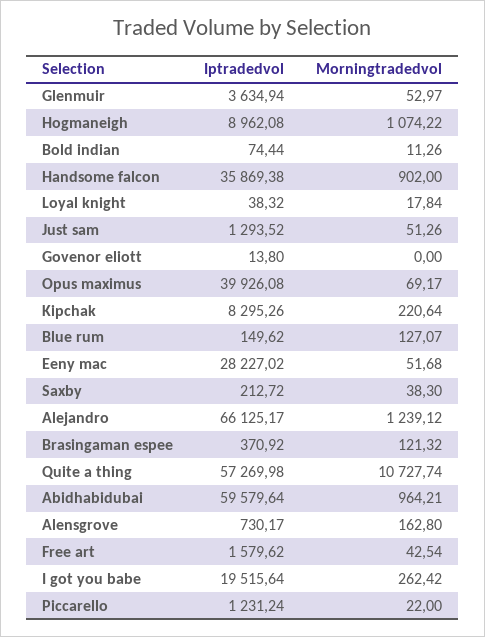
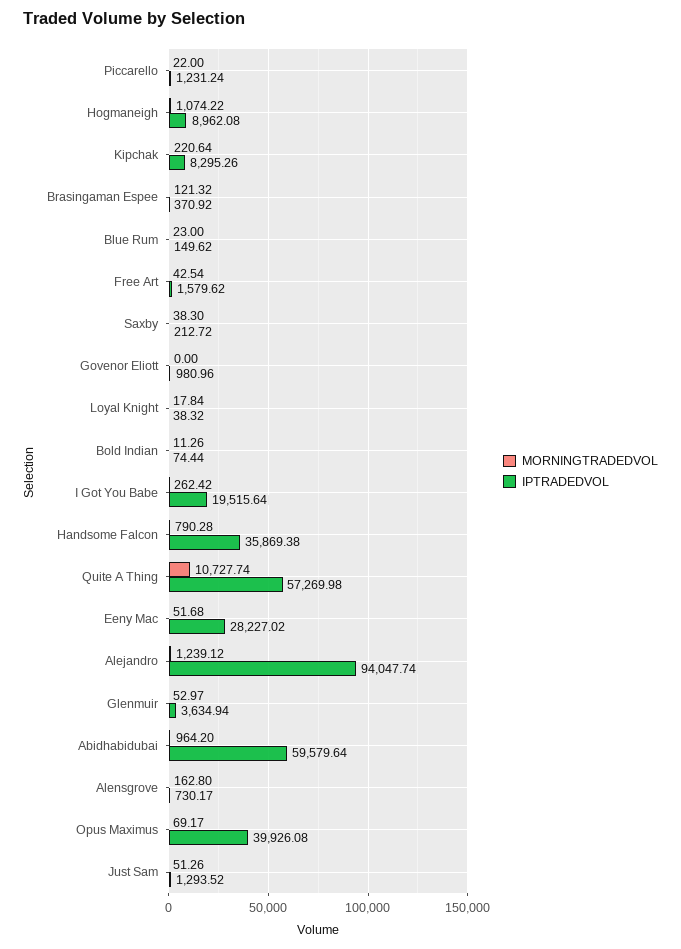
  {
    "Iptradedvol": {
      "Glenmuir": 3634.94,
      "Hogmaneigh": 8962.08,
      "Bold indian": 74.44,
      "Handsome falcon": 35869.38,
      "Loyal knight": 38.32,
      "Just sam": 1293.52,
-     "Govenor eliott": 13.8,
+     "Govenor eliott": 980.96,
      "Opus maximus": 39926.08,
      "Kipchak": 8295.26,
      "Blue rum": 149.62,
      "Eeny mac": 28227.02,
      "Saxby": 212.72,
-     "Alejandro": 66125.17,
+     "Alejandro": 94047.74,
      "Brasingaman espee": 370.92,
      "Quite a thing": 57269.98,
      "Abidhabidubai": 59579.64,
      "Alensgrove": 730.17,
      "Free art": 1579.62,
      "I got you babe": 19515.64,
      "Piccarello": 1231.24
    },
    "Morningtradedvol": {
      "Glenmuir": 52.97,
      "Hogmaneigh": 1074.22,
      "Bold indian": 11.26,
-     "Handsome falcon": 902,
+     "Handsome falcon": 790.28,
      "Loyal knight": 17.84,
      "Just sam": 51.26,
      "Govenor eliott": 0,
      "Opus maximus": 69.17,
      "Kipchak": 220.64,
-     "Blue rum": 127.07,
+     "Blue rum": 23,
      "Eeny mac": 51.68,
      "Saxby": 38.3,
      "Alejandro": 1239.12,
      "Brasingaman espee": 121.32,
      "Quite a thing": 10727.74,
-     "Abidhabidubai": 964.21,
+     "Abidhabidubai": 964.2,
      "Alensgrove": 162.8,
      "Free art": 42.54,
      "I got you babe": 262.42,
      "Piccarello": 22
    }
  }

